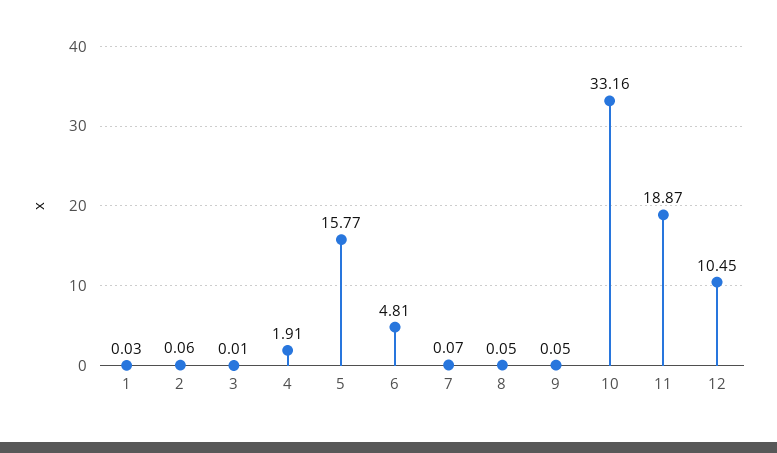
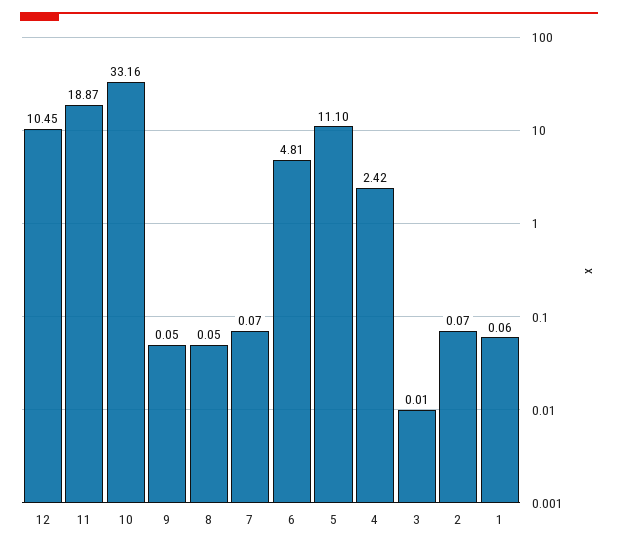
  {
-   "1": 0.03,
+   "1": 0.06,
-   "2": 0.06,
+   "2": 0.07,
    "3": 0.01,
-   "4": 1.91,
+   "4": 2.42,
-   "5": 15.77,
+   "5": 11.1,
    "6": 4.81,
    "7": 0.07,
    "8": 0.05,
    "9": 0.05,
    "10": 33.16,
    "11": 18.87,
    "12": 10.45
  }

